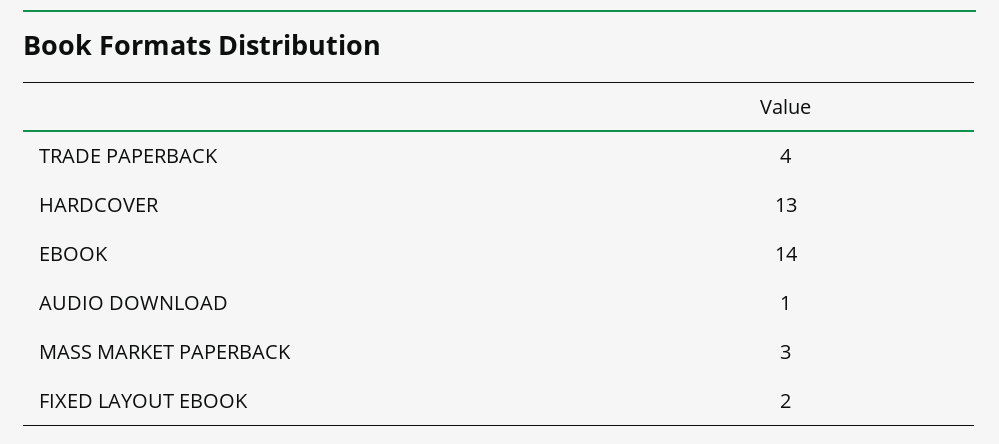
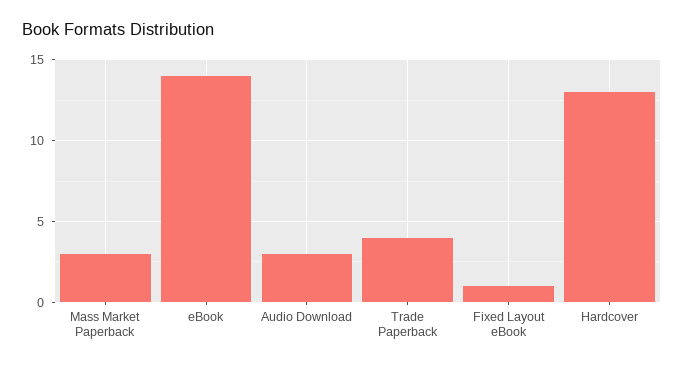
  {
    "TRADE PAPERBACK": 4,
    "HARDCOVER": 13,
    "EBOOK": 14,
-   "AUDIO DOWNLOAD": 1,
+   "AUDIO DOWNLOAD": 3,
    "MASS MARKET PAPERBACK": 3,
-   "FIXED LAYOUT EBOOK": 2
+   "FIXED LAYOUT EBOOK": 1
  }

